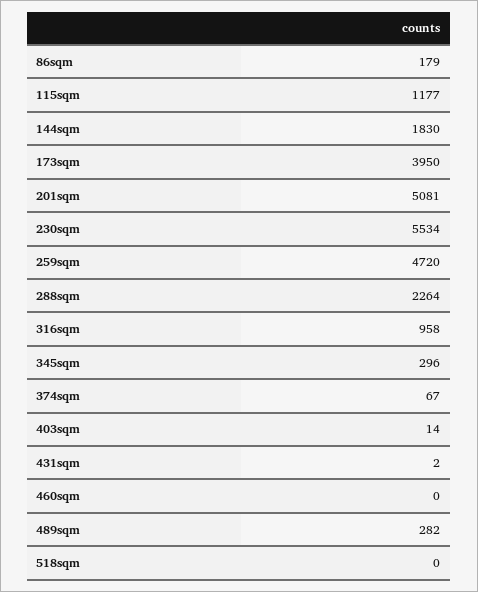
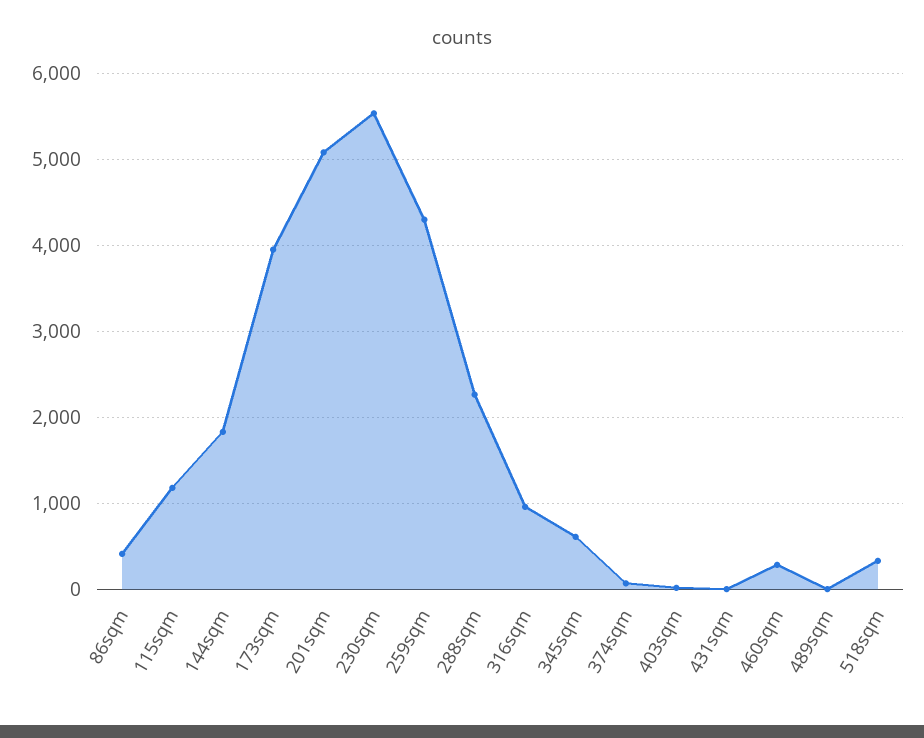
  {
-   "86sqm": 179,
+   "86sqm": 400,
    "115sqm": 1177,
    "144sqm": 1830,
    "173sqm": 3950,
    "201sqm": 5081,
    "230sqm": 5534,
-   "259sqm": 4720,
+   "259sqm": 4300,
    "288sqm": 2264,
    "316sqm": 958,
-   "345sqm": 296,
+   "345sqm": 600,
    "374sqm": 67,
    "403sqm": 14,
    "431sqm": 2,
-   "460sqm": 0,
+   "460sqm": 300,
-   "489sqm": 282,
+   "489sqm": 0,
-   "518sqm": 0
+   "518sqm": 300
  }

